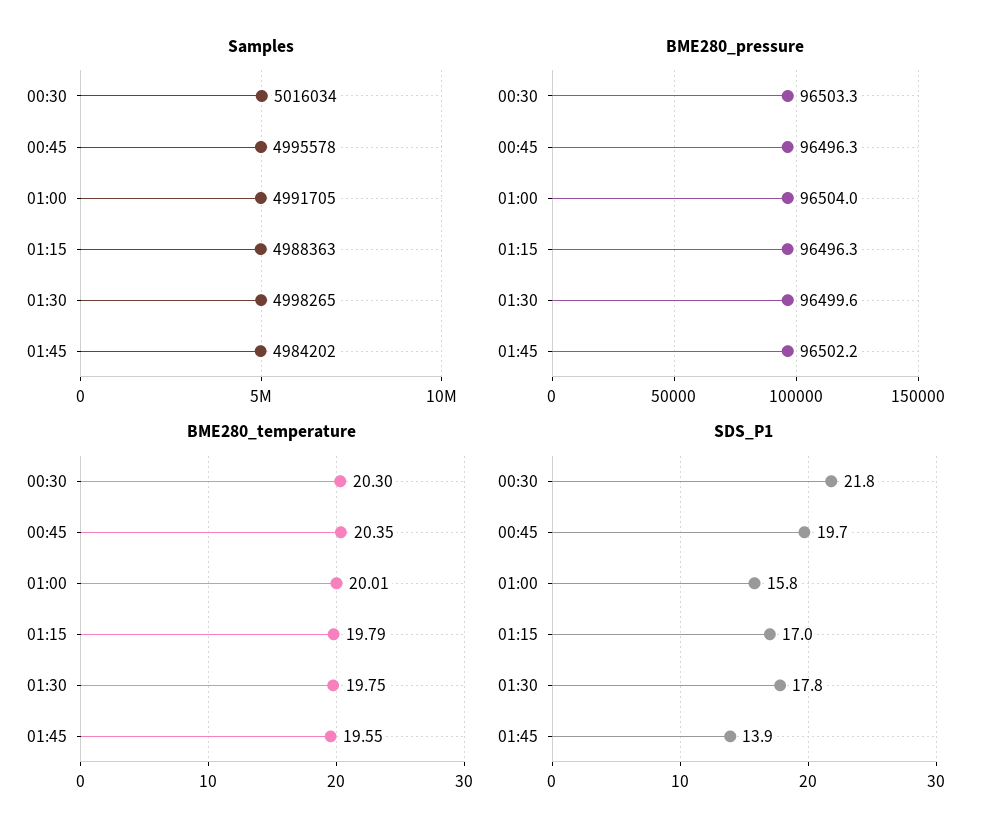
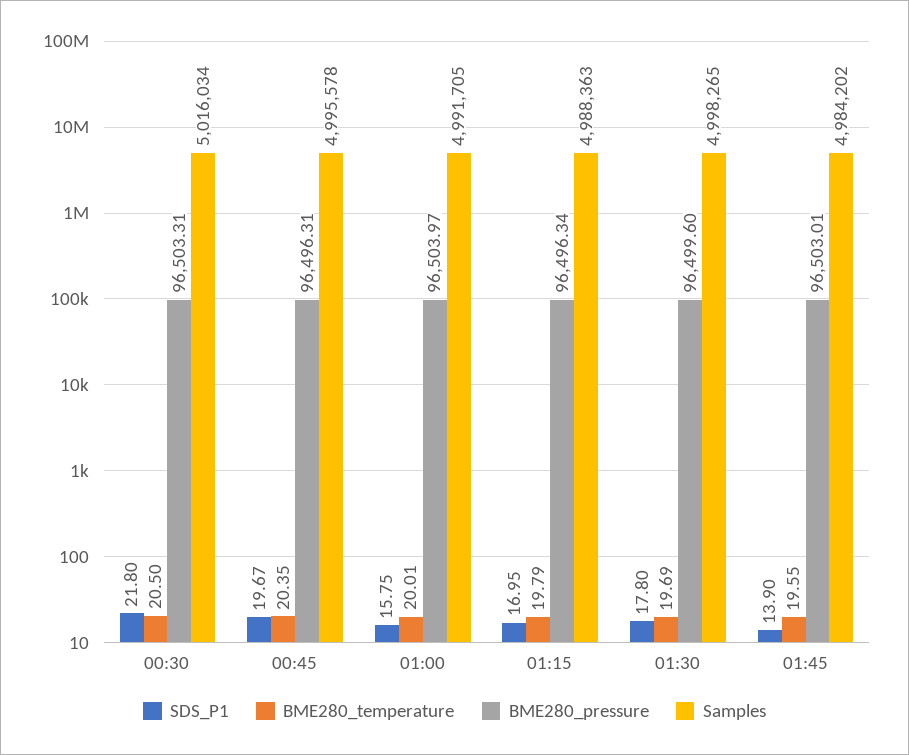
  {
    "Samples": {
      "00:30": 5016034,
      "00:45": 4995578,
      "01:00": 4991705,
      "01:15": 4988363,
      "01:30": 4998265,
      "01:45": 4984202
    },
    "BME280_pressure": {
      "00:30": 96503.31,
      "00:45": 96496.31,
      "01:00": 96503.97,
      "01:15": 96496.34,
      "01:30": 96499.6,
-     "01:45": 96502.2
+     "01:45": 96503.01
    },
    "BME280_temperature": {
-     "00:30": 20.3,
+     "00:30": 20.5,
      "00:45": 20.35,
      "01:00": 20.01,
      "01:15": 19.79,
-     "01:30": 19.75,
+     "01:30": 19.69,
      "01:45": 19.55
    },
    "SDS_P1": {
      "00:30": 21.8,
      "00:45": 19.67,
      "01:00": 15.75,
      "01:15": 16.95,
      "01:30": 17.8,
      "01:45": 13.9
    }
  }

